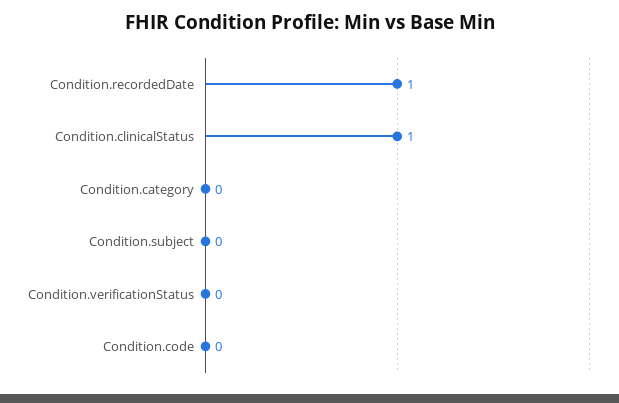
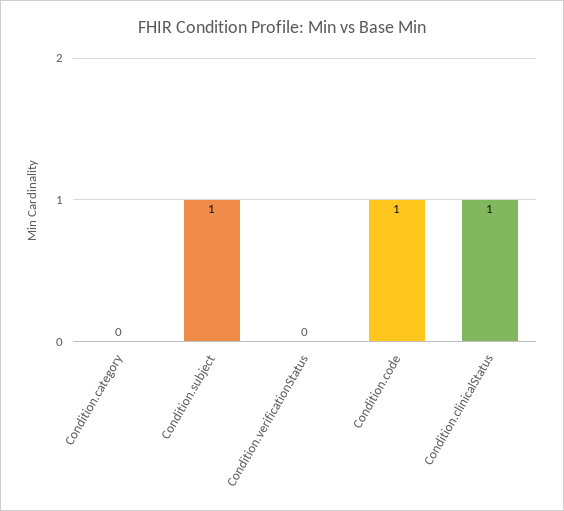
  {
-   "Condition.recordedDate": 1,
    "Condition.clinicalStatus": 1,
    "Condition.category": 0,
-   "Condition.subject": 0,
+   "Condition.subject": 1,
    "Condition.verificationStatus": 0,
-   "Condition.code": 0
+   "Condition.code": 1
  }

